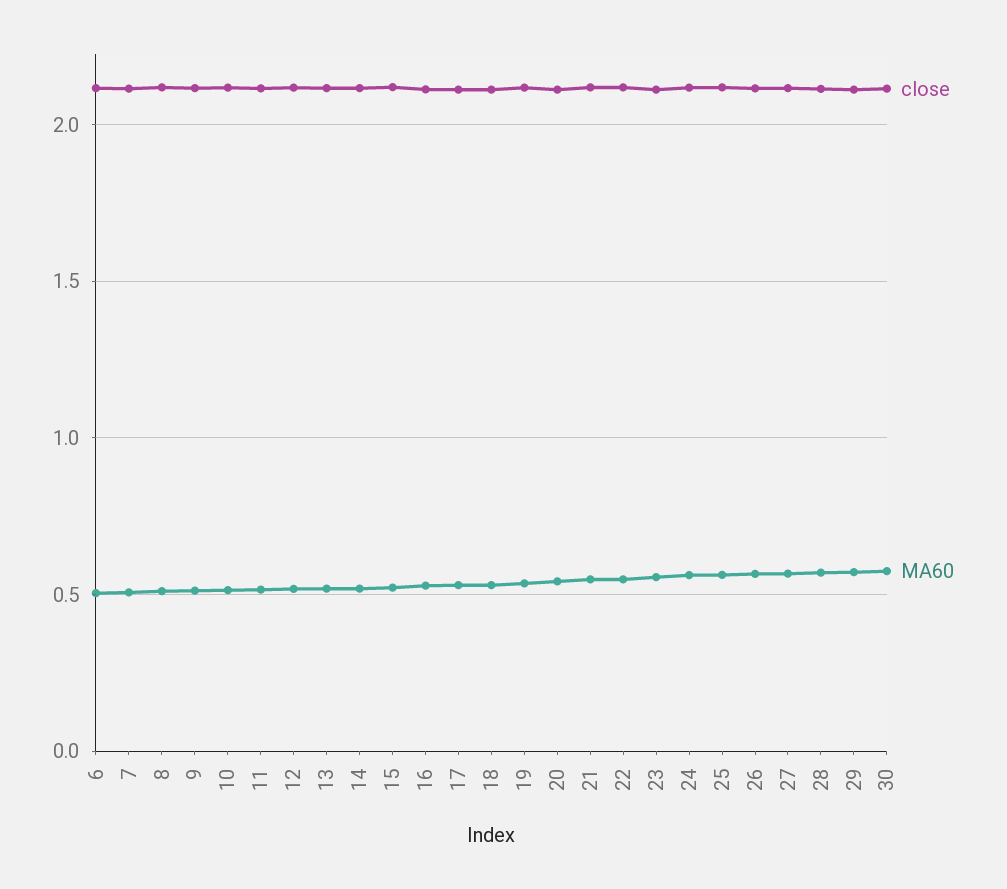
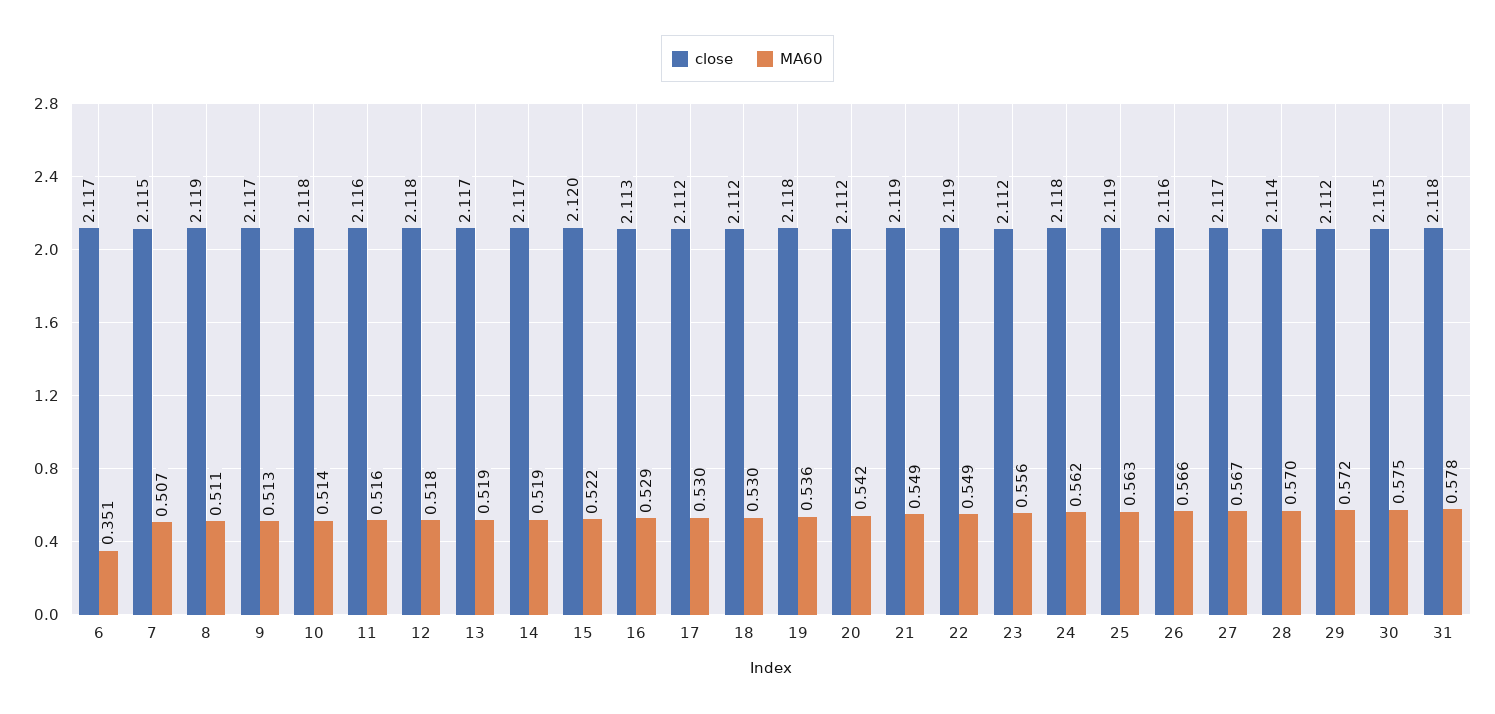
  {
    "close": {
      "6": 2.117,
      "7": 2.115,
      "8": 2.119,
      "9": 2.117,
      "10": 2.118,
      "11": 2.116,
      "12": 2.118,
      "13": 2.117,
      "14": 2.117,
      "15": 2.12,
      "16": 2.113,
      "17": 2.112,
      "18": 2.112,
      "19": 2.118,
      "20": 2.112,
      "21": 2.119,
      "22": 2.119,
      "23": 2.112,
      "24": 2.118,
      "25": 2.119,
      "26": 2.116,
      "27": 2.117,
      "28": 2.114,
      "29": 2.112,
-     "30": 2.115
+     "30": 2.115,
+     "31": 2.118
    },
    "MA60": {
-     "6": 0.5,
+     "6": 0.351,
      "7": 0.507,
      "8": 0.511,
      "9": 0.513,
      "10": 0.514,
      "11": 0.516,
      "12": 0.518,
      "13": 0.519,
      "14": 0.519,
      "15": 0.522,
      "16": 0.529,
      "17": 0.53,
      "18": 0.53,
      "19": 0.536,
      "20": 0.542,
      "21": 0.549,
      "22": 0.549,
      "23": 0.556,
      "24": 0.562,
      "25": 0.563,
      "26": 0.566,
      "27": 0.567,
      "28": 0.57,
      "29": 0.572,
-     "30": 0.575
+     "30": 0.575,
+     "31": 0.578
    }
  }

